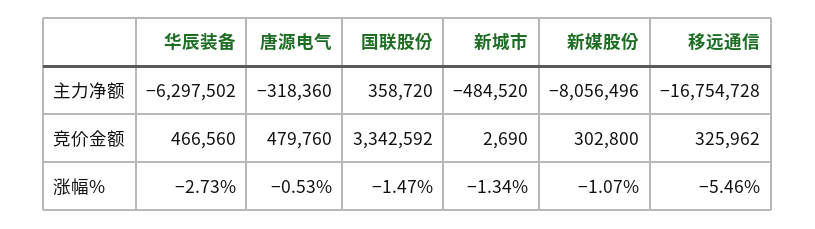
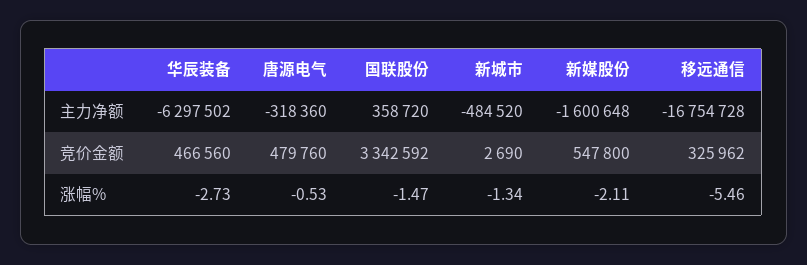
  {
    "华辰装备": {
      "主力净额": -6297502,
      "竞价金额": 466560,
      "涨幅%": -2.73
    },
    "唐源电气": {
      "主力净额": -318360,
      "竞价金额": 479760,
      "涨幅%": -0.53
    },
    "国联股份": {
      "主力净额": 358720,
      "竞价金额": 3342592,
      "涨幅%": -1.47
    },
    "新城市": {
      "主力净额": -484520,
      "竞价金额": 2690,
      "涨幅%": -1.34
    },
    "新媒股份": {
-     "主力净额": -8056496,
+     "主力净额": -1600648,
-     "竞价金额": 302800,
+     "竞价金额": 547800,
-     "涨幅%": -1.07
+     "涨幅%": -2.11
    },
    "移远通信": {
      "主力净额": -16754728,
      "竞价金额": 325962,
      "涨幅%": -5.46
    }
  }

